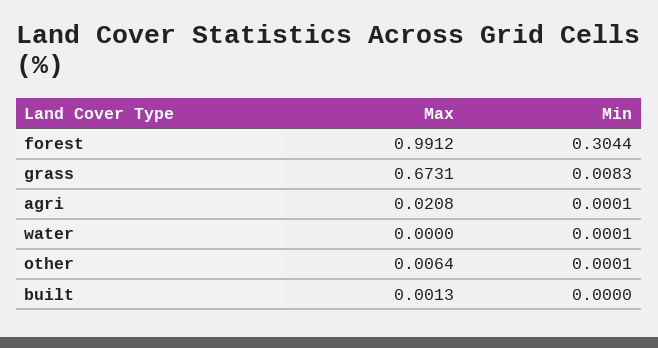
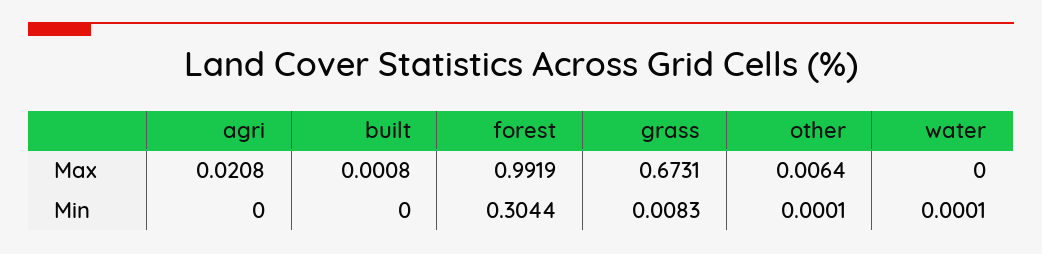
  {
    "Max": {
-     "forest": 0.9912,
+     "forest": 0.9919,
      "grass": 0.6731,
      "agri": 0.0208,
      "water": 0,
      "other": 0.0064,
-     "built": 0.0013
+     "built": 0.0008
    },
    "Min": {
      "forest": 0.3044,
      "grass": 0.0083,
-     "agri": 0.0001,
+     "agri": 0,
      "water": 0.0001,
      "other": 0.0001,
      "built": 0
    }
  }

